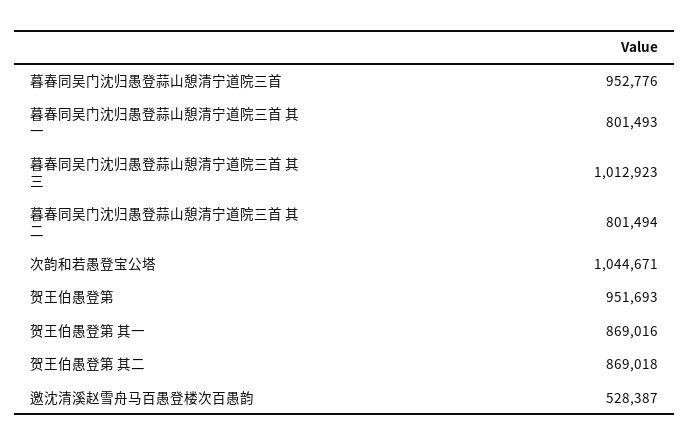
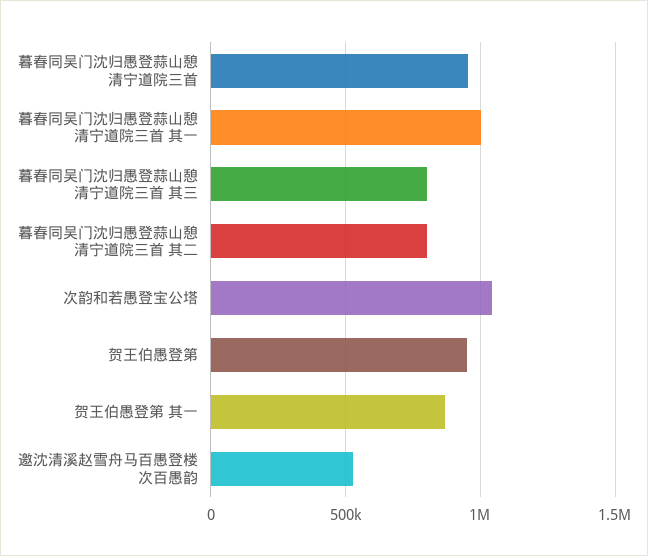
  {
    "暮春同吴门沈归愚登蒜山憩清宁道院三首": 952776,
-   "暮春同吴门沈归愚登蒜山憩清宁道院三首 其一": 801493,
+   "暮春同吴门沈归愚登蒜山憩清宁道院三首 其一": 1000000,
-   "暮春同吴门沈归愚登蒜山憩清宁道院三首 其三": 1012923,
+   "暮春同吴门沈归愚登蒜山憩清宁道院三首 其三": 800000,
    "暮春同吴门沈归愚登蒜山憩清宁道院三首 其二": 801494,
    "次韵和若愚登宝公塔": 1044671,
    "贺王伯愚登第": 951693,
    "贺王伯愚登第 其一": 869016,
-   "贺王伯愚登第 其二": 869018,
    "邀沈清溪赵雪舟马百愚登楼次百愚韵": 528387
  }

